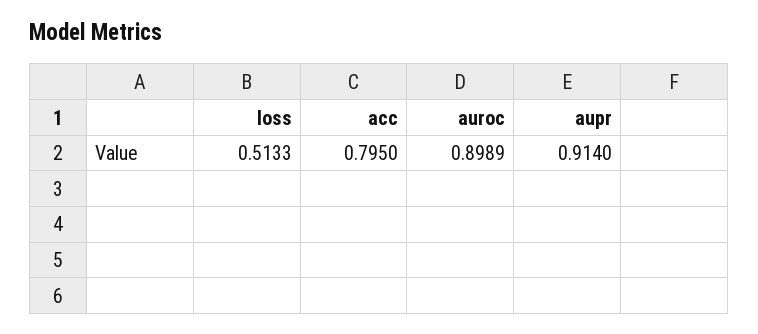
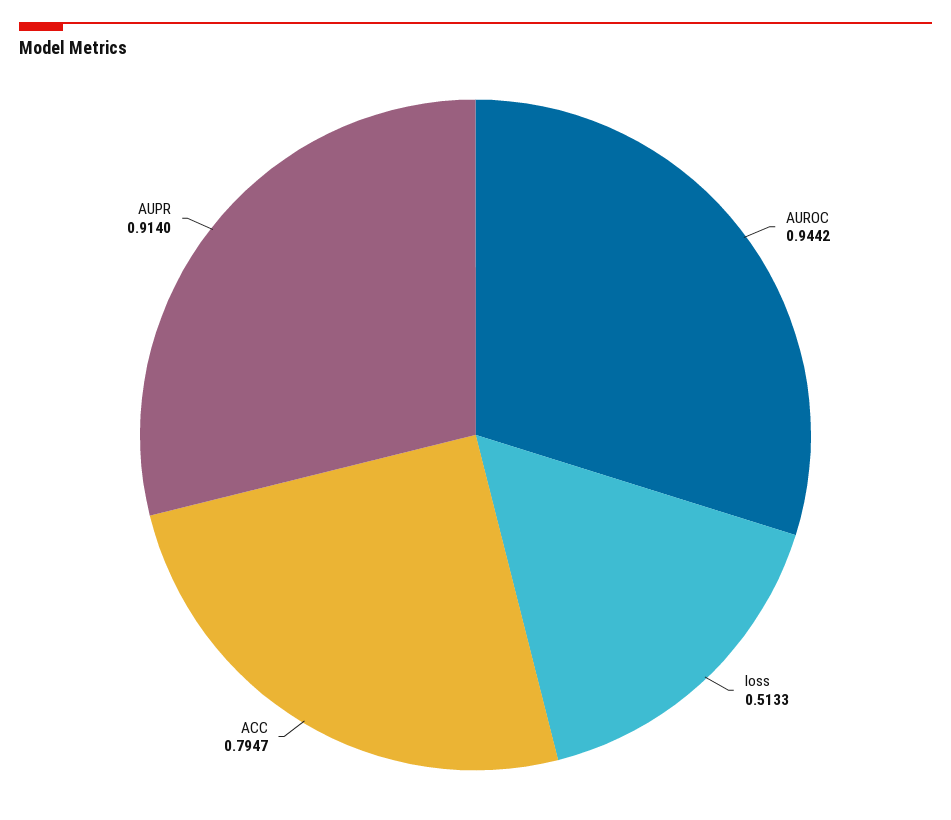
  {
    "loss": 0.5133,
-   "acc": 0.795,
+   "acc": 0.7947,
-   "auroc": 0.8989,
+   "auroc": 0.9442,
    "aupr": 0.914
  }

